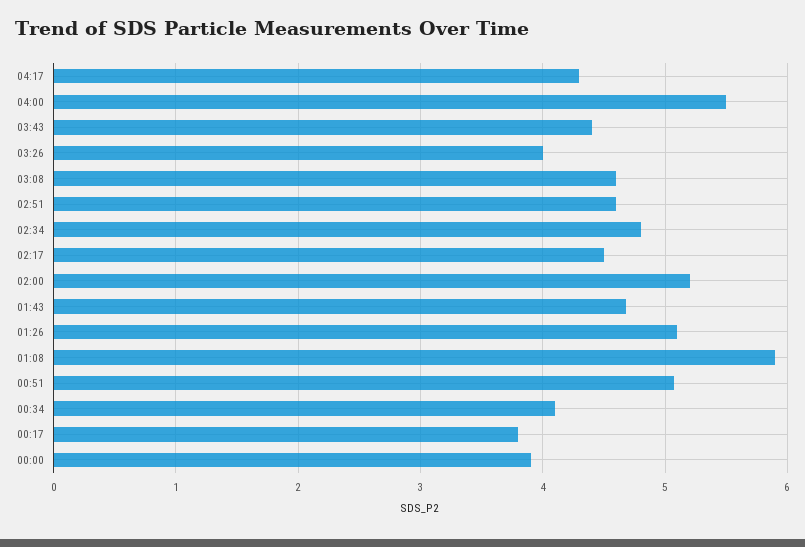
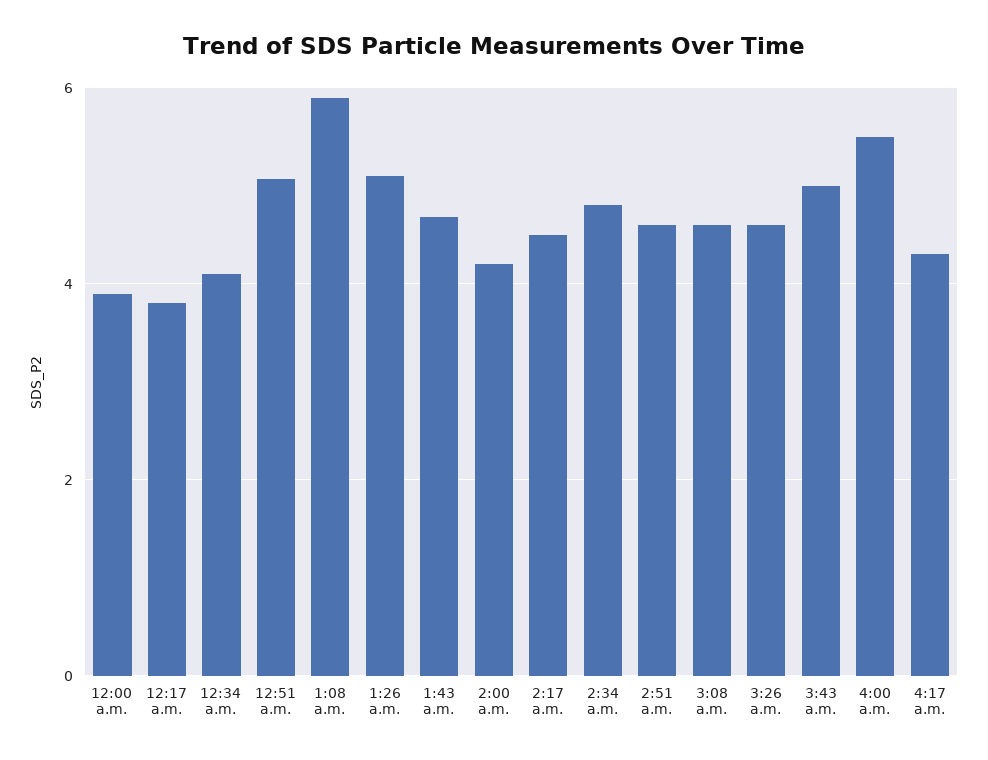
  {
    "04:17": 4.3,
    "04:00": 5.5,
-   "03:43": 4.4,
+   "03:43": 5,
-   "03:26": 4,
+   "03:26": 4.6,
    "03:08": 4.6,
    "02:51": 4.6,
    "02:34": 4.8,
    "02:17": 4.5,
-   "02:00": 5.2,
+   "02:00": 4.2,
    "01:43": 4.7,
    "01:26": 5.1,
    "01:08": 5.9,
    "00:51": 5.1,
    "00:34": 4.1,
    "00:17": 3.8,
    "00:00": 3.9
  }

